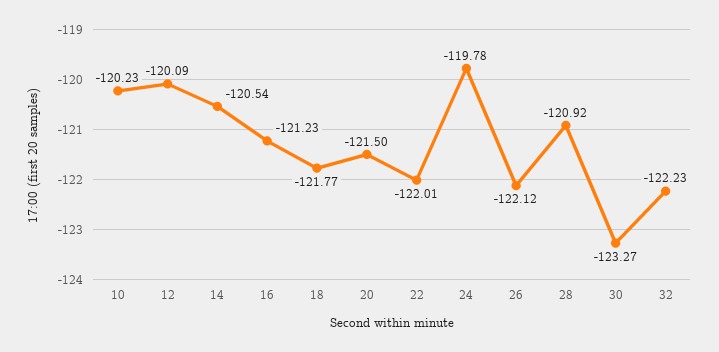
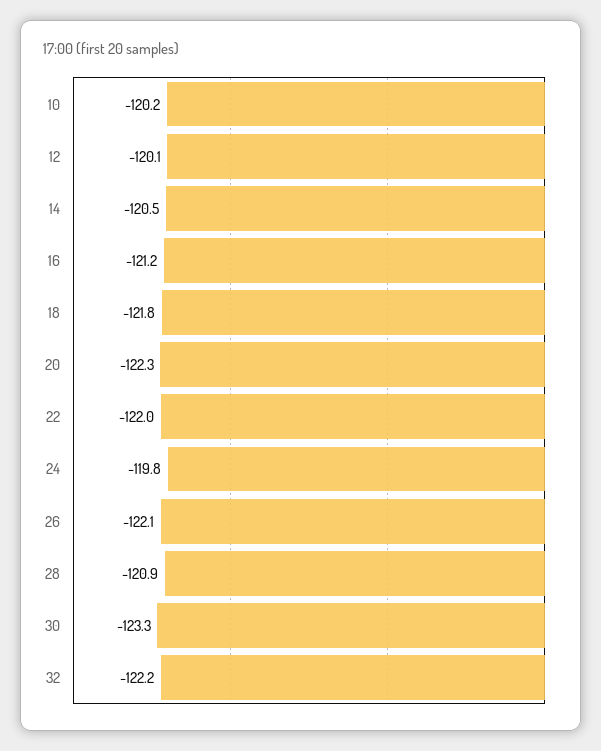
  {
    "10": -120.23,
    "12": -120.09,
    "14": -120.54,
    "16": -121.23,
    "18": -121.77,
-   "20": -121.5,
+   "20": -122.3,
    "22": -122.01,
    "24": -119.78,
    "26": -122.12,
    "28": -120.92,
    "30": -123.27,
    "32": -122.23
  }

